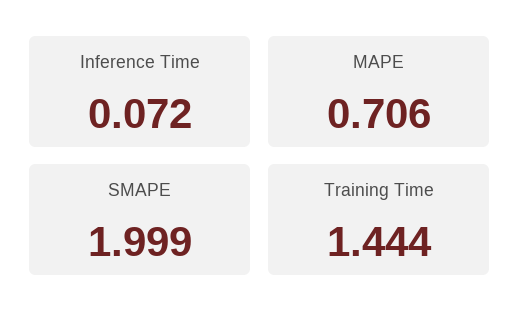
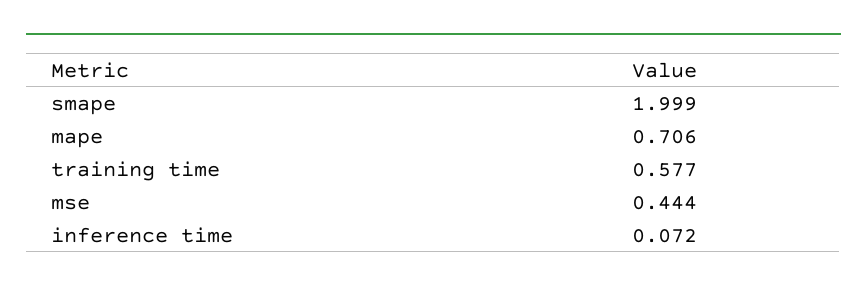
  {
    "Inference Time": 0.072,
    "MAPE": 0.706,
    "SMAPE": 1.999,
-   "Training Time": 1.444
+   "Training Time": 0.577,
+   "mse": 0.444
  }

